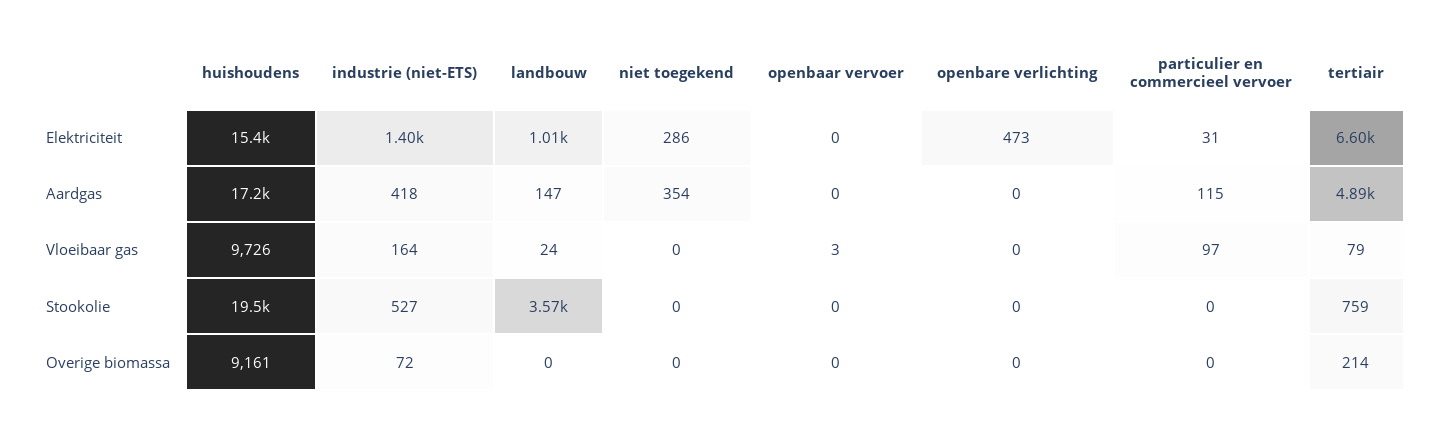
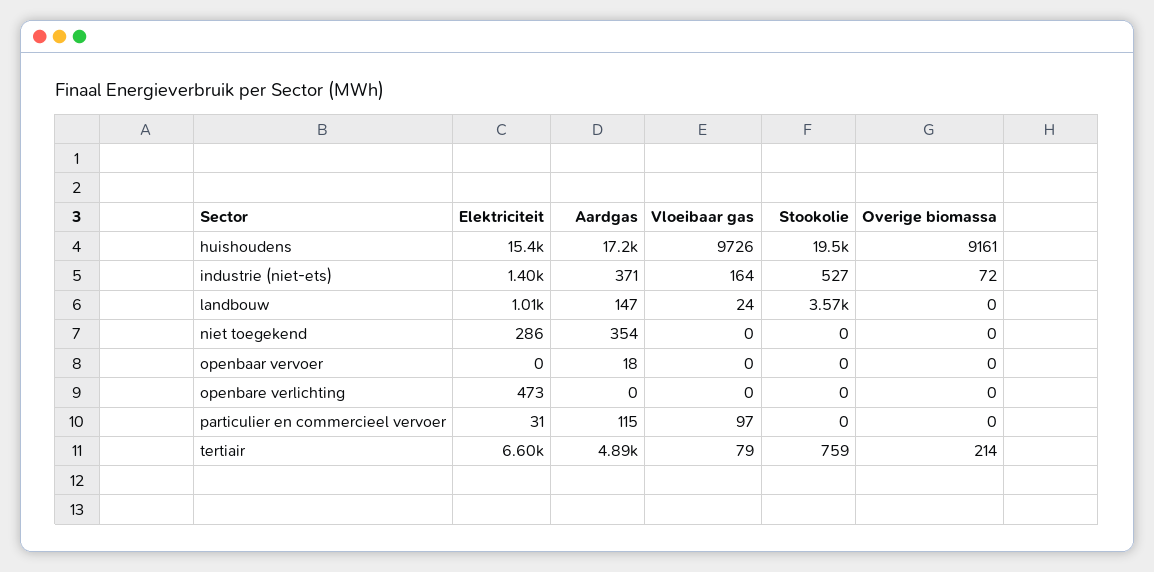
  {
    "huishoudens": {
      "Elektriciteit": 15400,
      "Aardgas": 17200,
      "Vloeibaar gas": 9726,
      "Stookolie": 19500,
      "Overige biomassa": 9161
    },
    "industrie (niet-ETS)": {
      "Elektriciteit": 1400,
-     "Aardgas": 418,
+     "Aardgas": 371,
      "Vloeibaar gas": 164,
      "Stookolie": 527,
      "Overige biomassa": 72
    },
    "landbouw": {
      "Elektriciteit": 1010,
      "Aardgas": 147,
      "Vloeibaar gas": 24,
      "Stookolie": 3570,
      "Overige biomassa": 0
    },
    "niet toegekend": {
      "Elektriciteit": 286,
      "Aardgas": 354,
      "Vloeibaar gas": 0,
      "Stookolie": 0,
      "Overige biomassa": 0
    },
    "openbaar vervoer": {
      "Elektriciteit": 0,
-     "Aardgas": 0,
+     "Aardgas": 18,
-     "Vloeibaar gas": 3,
+     "Vloeibaar gas": 0,
      "Stookolie": 0,
      "Overige biomassa": 0
    },
    "openbare verlichting": {
      "Elektriciteit": 473,
      "Aardgas": 0,
      "Vloeibaar gas": 0,
      "Stookolie": 0,
      "Overige biomassa": 0
    },
    "particulier en commercieel vervoer": {
      "Elektriciteit": 31,
      "Aardgas": 115,
      "Vloeibaar gas": 97,
      "Stookolie": 0,
      "Overige biomassa": 0
    },
    "tertiair": {
      "Elektriciteit": 6600,
      "Aardgas": 4890,
      "Vloeibaar gas": 79,
      "Stookolie": 759,
      "Overige biomassa": 214
    }
  }

